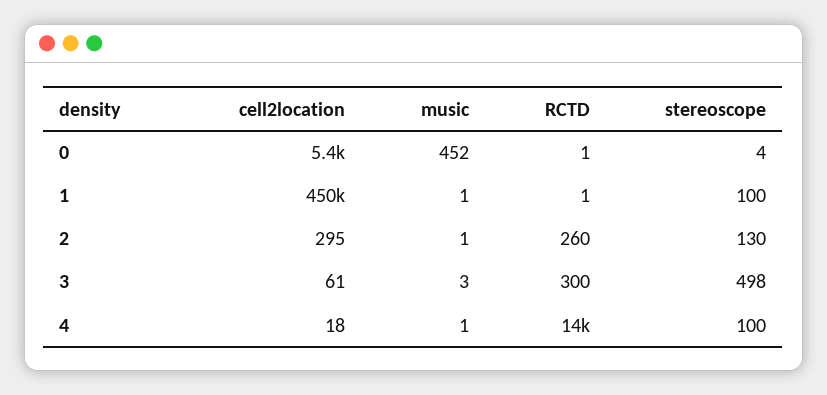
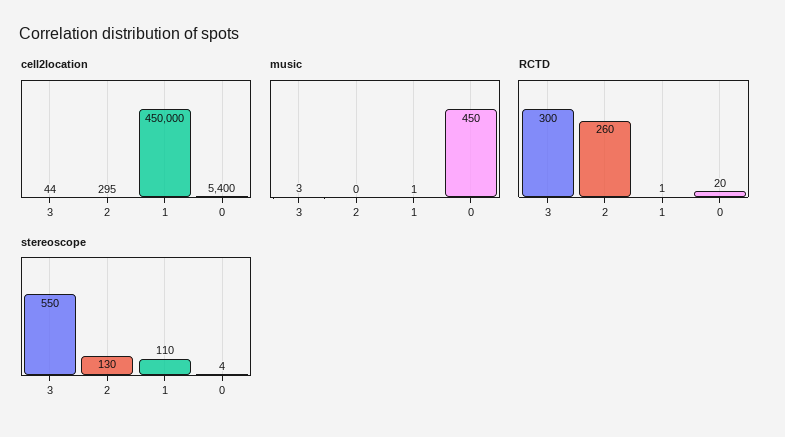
  {
    "cell2location": {
      "0": 5400,
      "1": 450000,
      "2": 295,
-     "3": 61,
+     "3": 44
-     "4": 18
    },
    "music": {
-     "0": 452,
+     "0": 450,
      "1": 1,
-     "2": 1,
+     "2": 0,
-     "3": 3,
+     "3": 3
-     "4": 1
    },
    "RCTD": {
-     "0": 1,
+     "0": 20,
      "1": 1,
      "2": 260,
-     "3": 300,
+     "3": 300
-     "4": 14000
    },
    "stereoscope": {
      "0": 4,
-     "1": 100,
+     "1": 110,
      "2": 130,
-     "3": 498,
+     "3": 550
-     "4": 100
    }
  }

